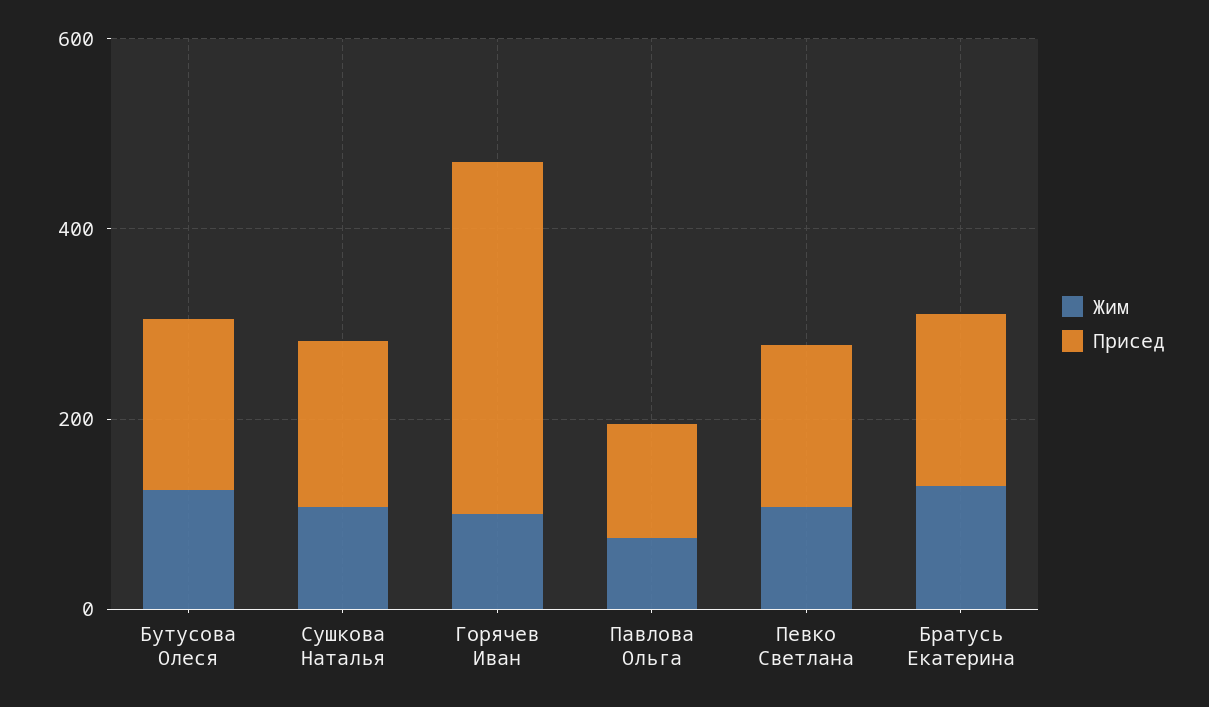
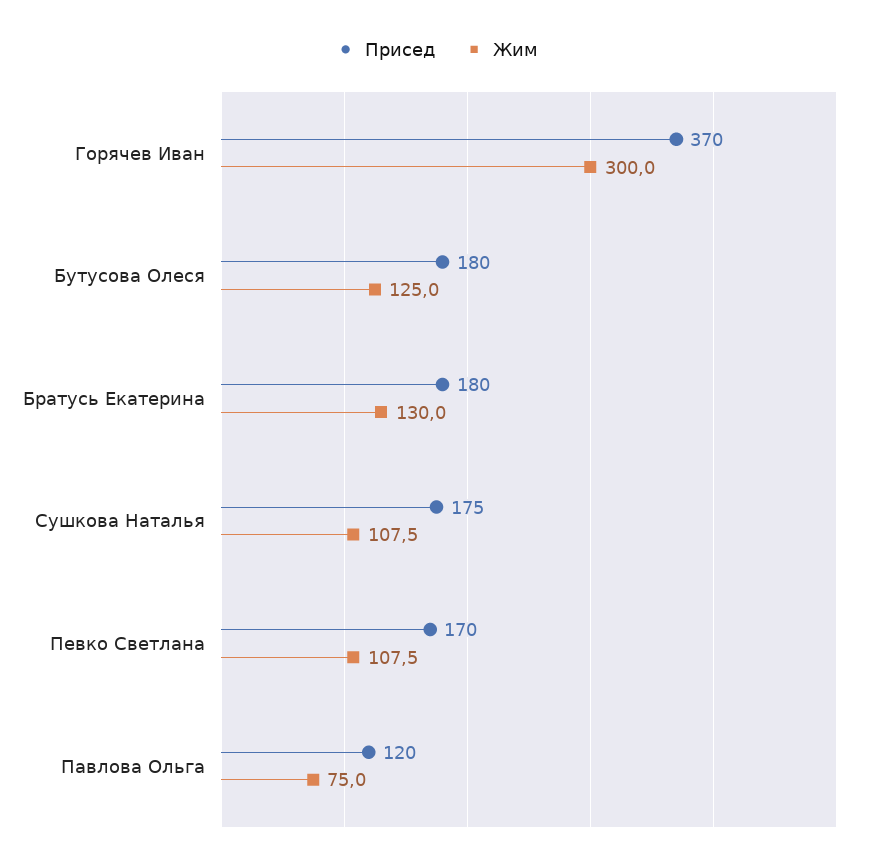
  {
    "Жим": {
      "Бутусова Олеся": 125,
      "Сушкова Наталья": 107.5,
-     "Горячев Иван": 100,
+     "Горячев Иван": 300,
      "Павлова Ольга": 75,
      "Певко Светлана": 107.5,
      "Братусь Екатерина": 130
    },
    "Присед": {
      "Бутусова Олеся": 180,
      "Сушкова Наталья": 175,
      "Горячев Иван": 370,
      "Павлова Ольга": 120,
      "Певко Светлана": 170,
      "Братусь Екатерина": 180
    }
  }

